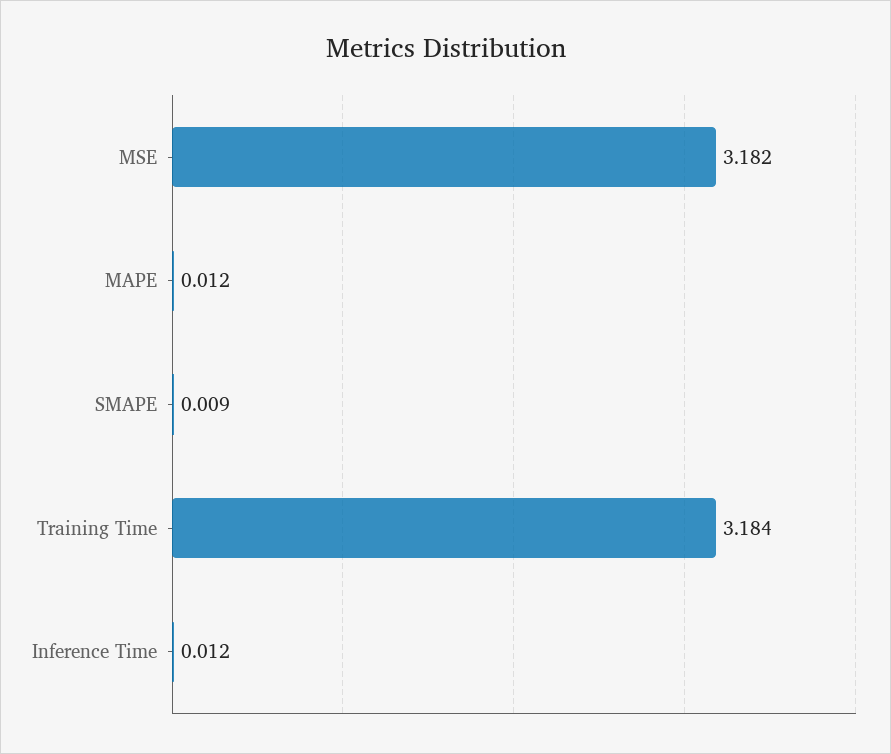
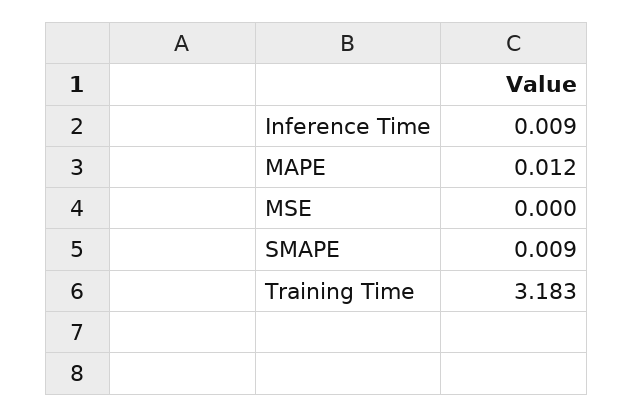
  {
-   "MSE": 3.182,
+   "MSE": 0,
    "MAPE": 0.012,
    "SMAPE": 0.009,
-   "Training Time": 3.184,
+   "Training Time": 3.183,
-   "Inference Time": 0.012
+   "Inference Time": 0.009
  }

